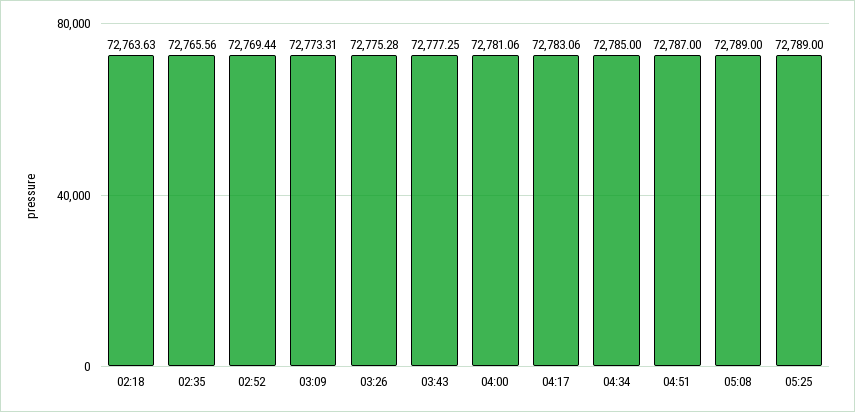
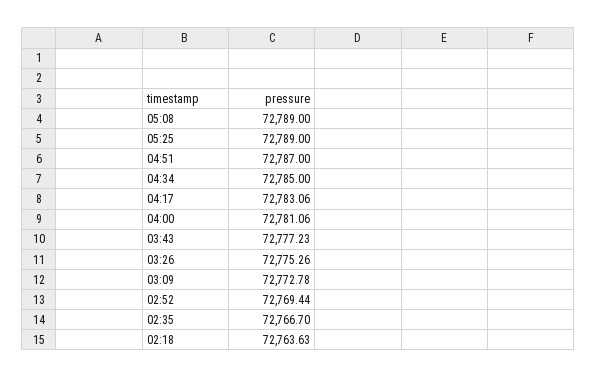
  {
    "02:18": 72763.63,
-   "02:35": 72765.56,
+   "02:35": 72766.7,
    "02:52": 72769.44,
-   "03:09": 72773.31,
+   "03:09": 72772.78,
-   "03:26": 72775.28,
+   "03:26": 72775.26,
-   "03:43": 72777.25,
+   "03:43": 72777.23,
    "04:00": 72781.06,
    "04:17": 72783.06,
    "04:34": 72785,
    "04:51": 72787,
    "05:08": 72789,
    "05:25": 72789
  }

